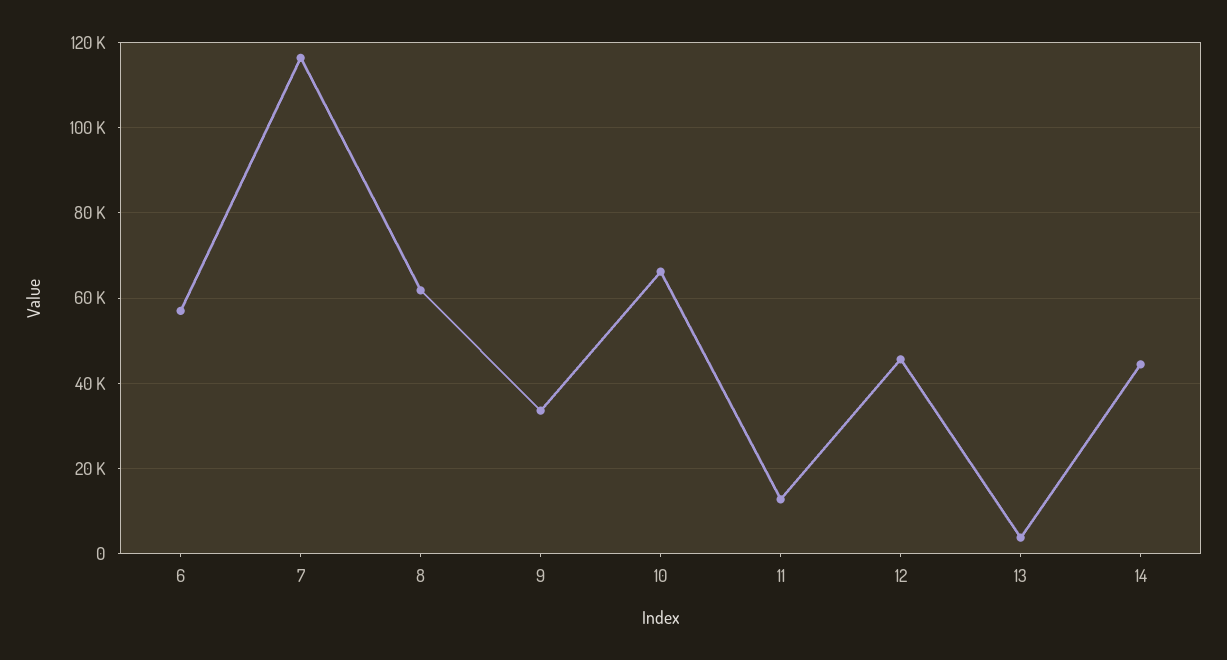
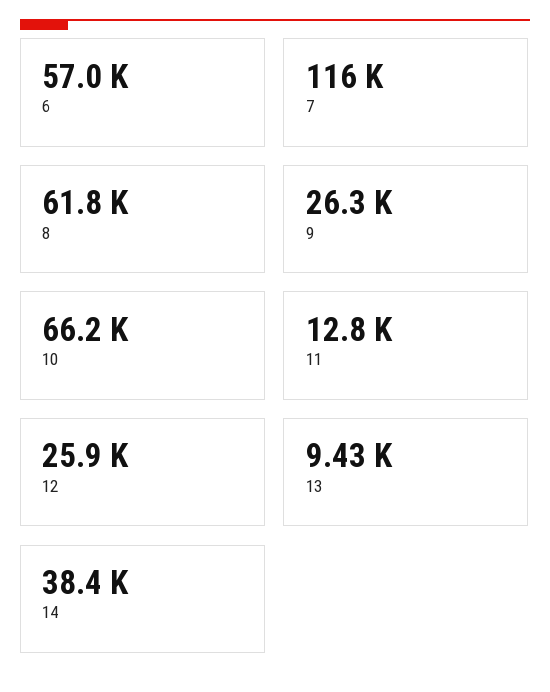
  {
    "6": 57000,
    "7": 116000,
    "8": 61800,
-   "9": 34000,
+   "9": 26300,
    "10": 66200,
    "11": 12800,
-   "12": 46000,
+   "12": 25900,
-   "13": 4000,
+   "13": 9430,
-   "14": 44000
+   "14": 38400
  }

